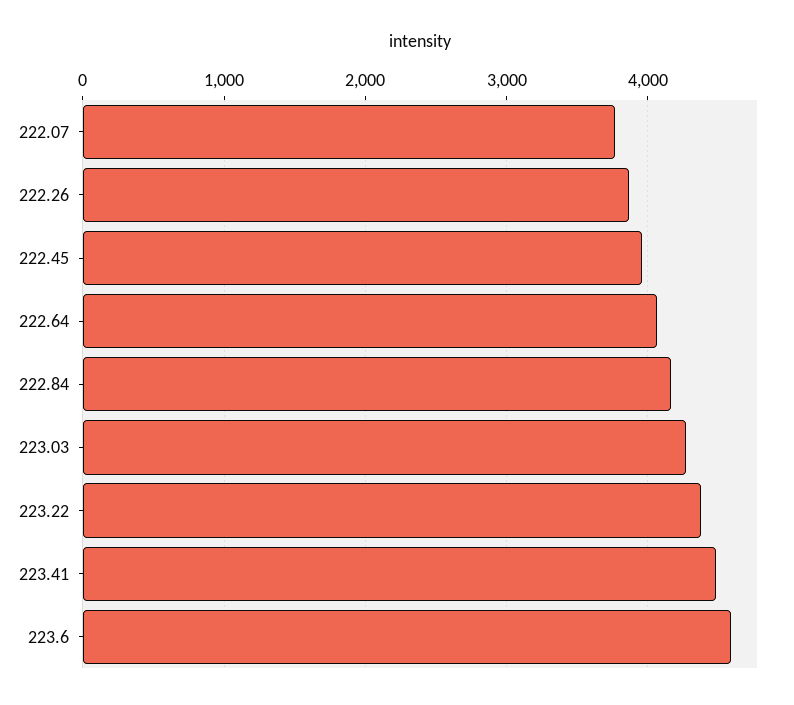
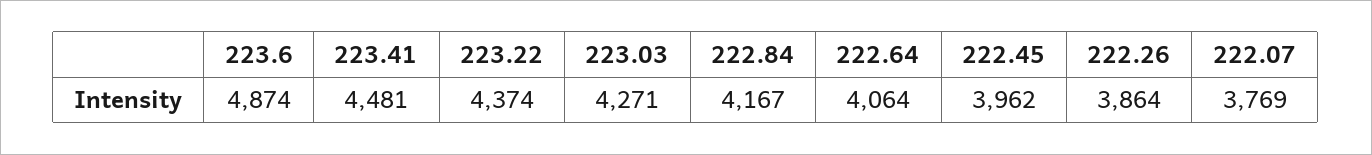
  {
    "222.07": 3769,
    "222.26": 3864,
    "222.45": 3962,
    "222.64": 4064,
    "222.84": 4167,
    "223.03": 4271,
    "223.22": 4374,
    "223.41": 4481,
-   "223.6": 4600
+   "223.6": 4874
  }

